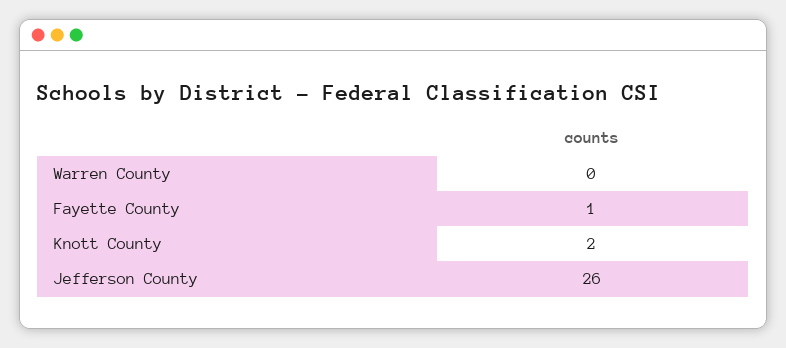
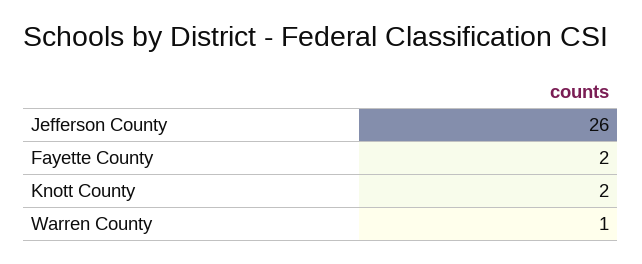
  {
-   "Warren County": 0,
+   "Warren County": 1,
-   "Fayette County": 1,
+   "Fayette County": 2,
    "Knott County": 2,
    "Jefferson County": 26
  }

